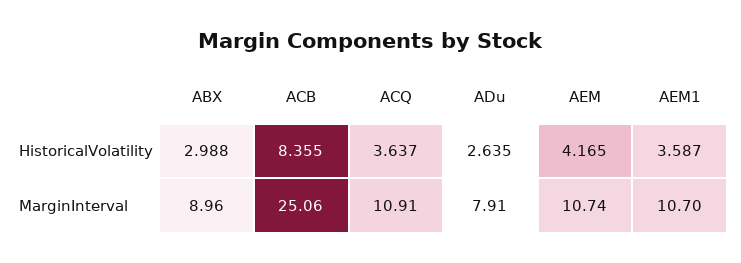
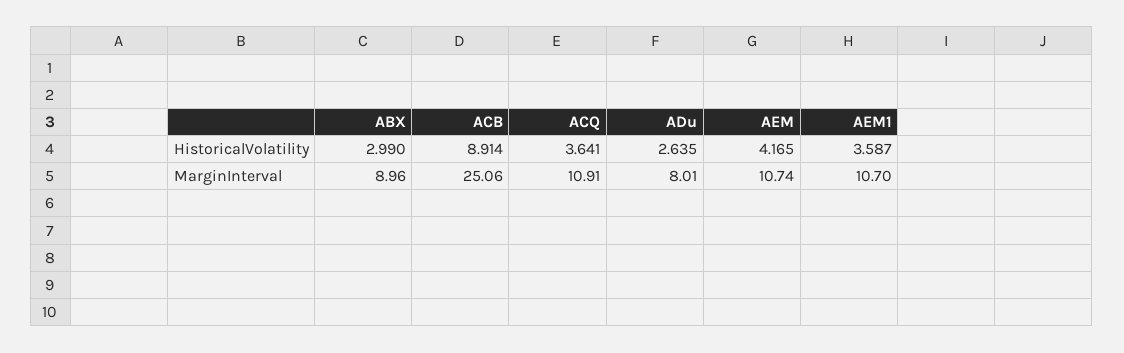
  {
    "ABX": {
-     "HistoricalVolatility": 2.988,
+     "HistoricalVolatility": 2.99,
      "MarginInterval": 8.96
    },
    "ACB": {
-     "HistoricalVolatility": 8.355,
+     "HistoricalVolatility": 8.914,
      "MarginInterval": 25.06
    },
    "ACQ": {
-     "HistoricalVolatility": 3.637,
+     "HistoricalVolatility": 3.641,
      "MarginInterval": 10.91
    },
    "ADu": {
      "HistoricalVolatility": 2.635,
-     "MarginInterval": 7.91
+     "MarginInterval": 8.01
    },
    "AEM": {
      "HistoricalVolatility": 4.165,
      "MarginInterval": 10.74
    },
    "AEM1": {
      "HistoricalVolatility": 3.587,
      "MarginInterval": 10.7
    }
  }

